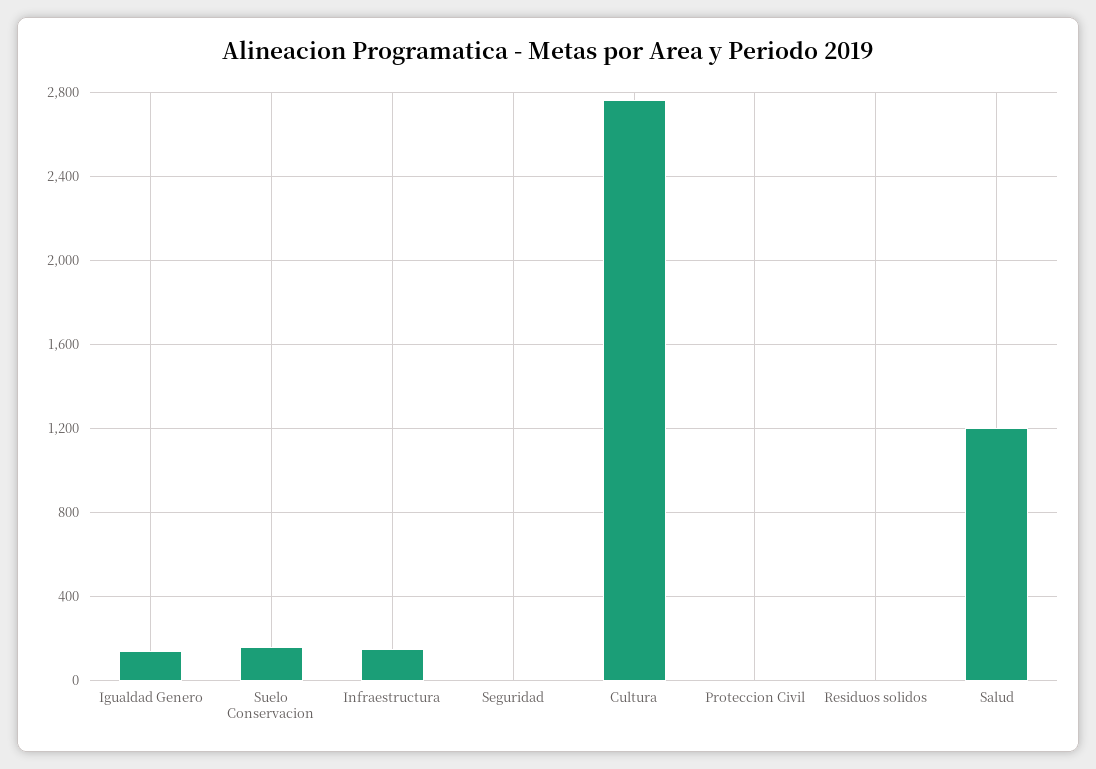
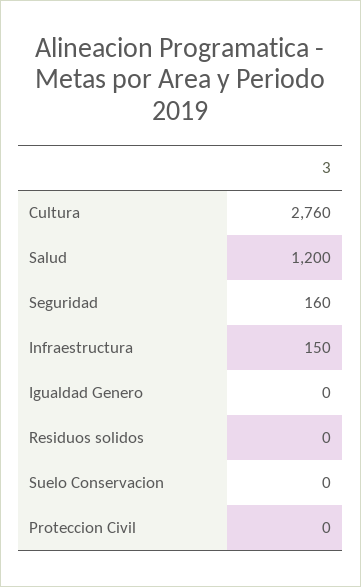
  {
-   "Igualdad Genero": 150,
+   "Igualdad Genero": 0,
-   "Suelo Conservacion": 150,
+   "Suelo Conservacion": 0,
    "Infraestructura": 150,
-   "Seguridad": 0,
+   "Seguridad": 160,
    "Cultura": 2760,
    "Proteccion Civil": 0,
    "Residuos solidos": 0,
    "Salud": 1200
  }

